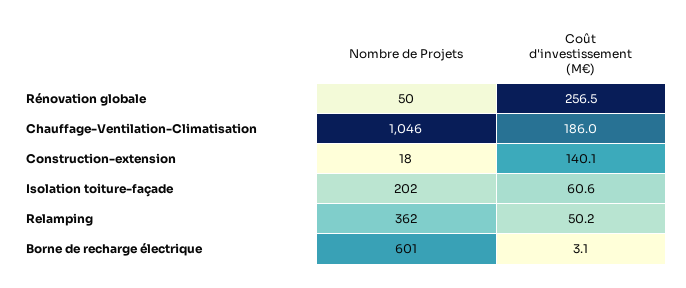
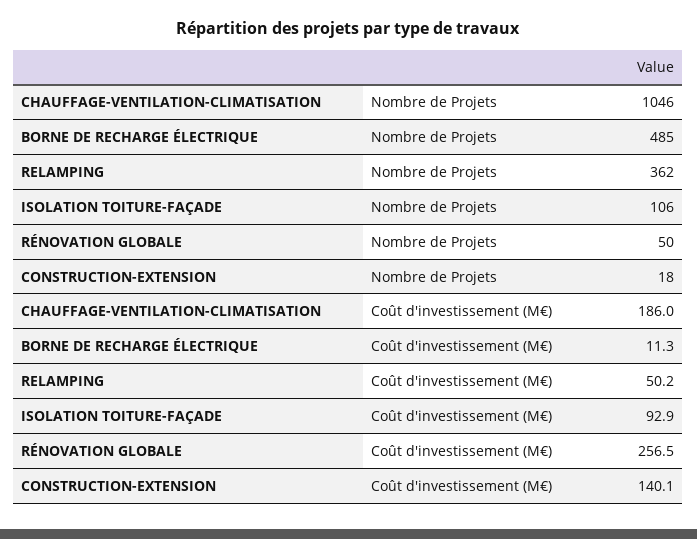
  {
    "Nombre de Projets": {
      "Rénovation globale": 50,
      "Chauffage-Ventilation-Climatisation": 1046,
      "Construction-extension": 18,
-     "Isolation toiture-façade": 202,
+     "Isolation toiture-façade": 106,
      "Relamping": 362,
-     "Borne de recharge électrique": 601
+     "Borne de recharge électrique": 485
    },
    "Coût d'investissement (M€)": {
      "Rénovation globale": 256.5,
      "Chauffage-Ventilation-Climatisation": 186,
      "Construction-extension": 140.1,
-     "Isolation toiture-façade": 60.6,
+     "Isolation toiture-façade": 92.9,
      "Relamping": 50.2,
-     "Borne de recharge électrique": 3.1
+     "Borne de recharge électrique": 11.3
    }
  }

